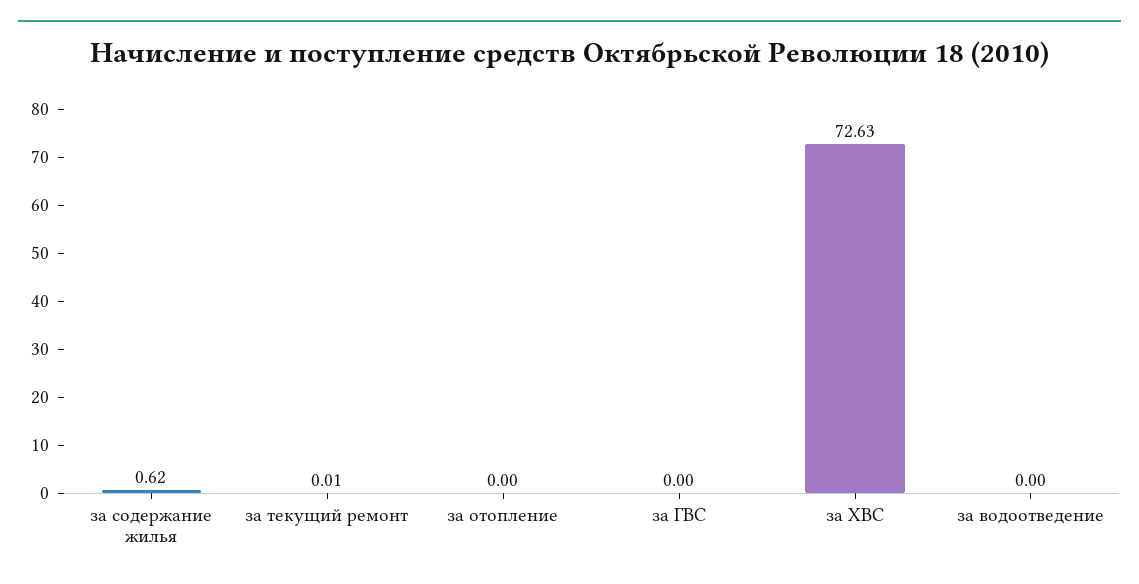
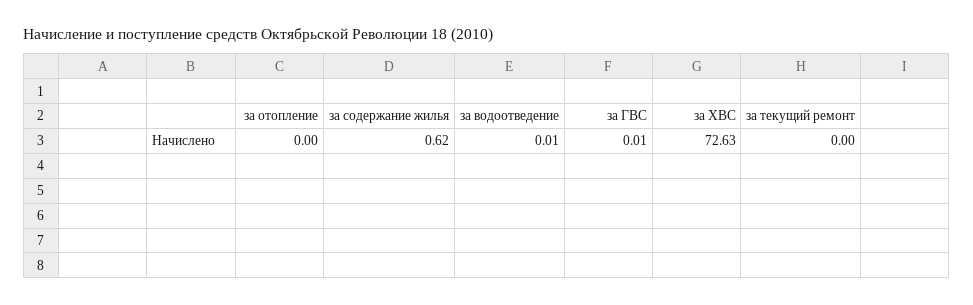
  {
    "за содержание жилья": 0.62,
-   "за текущий ремонт": 0.01,
+   "за текущий ремонт": 0,
    "за отопление": 0,
-   "за ГВС": 0,
+   "за ГВС": 0.01,
    "за ХВС": 72.63,
-   "за водоотведение": 0
+   "за водоотведение": 0.01
  }

